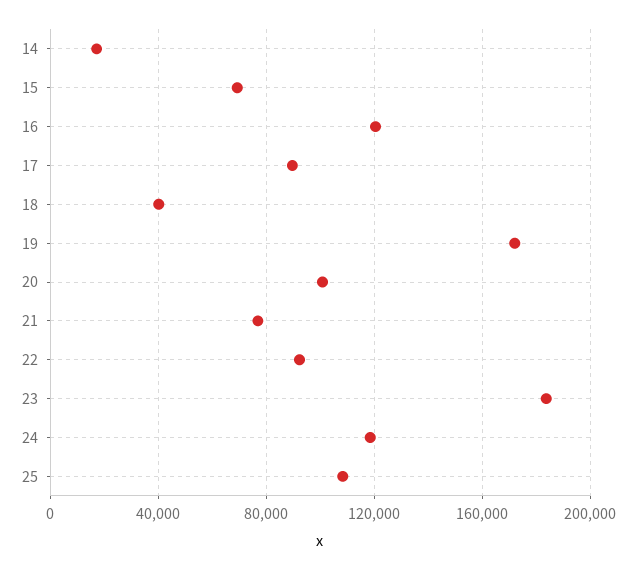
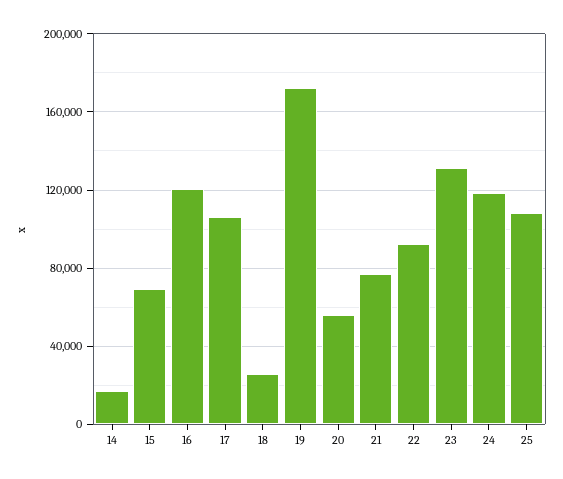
  {
    "14": 15000,
    "15": 70000,
    "16": 120000,
-   "17": 90000,
+   "17": 105000,
-   "18": 40000,
+   "18": 25000,
    "19": 170000,
-   "20": 100000,
+   "20": 55000,
    "21": 75000,
    "22": 90000,
-   "23": 185000,
+   "23": 130000,
    "24": 120000,
    "25": 110000
  }

